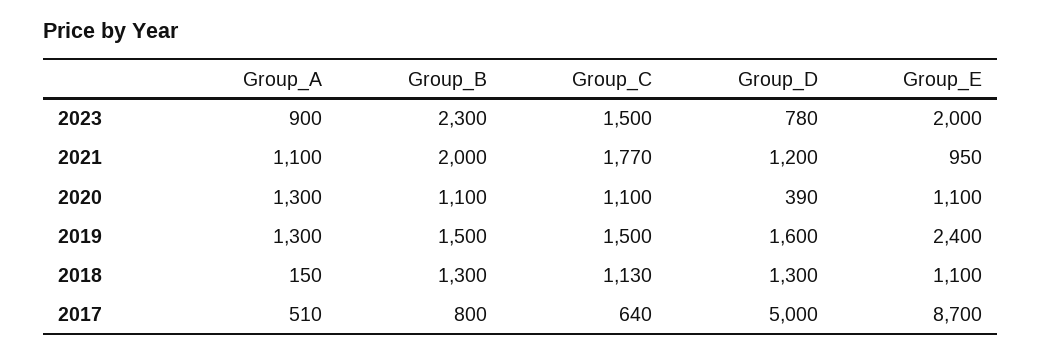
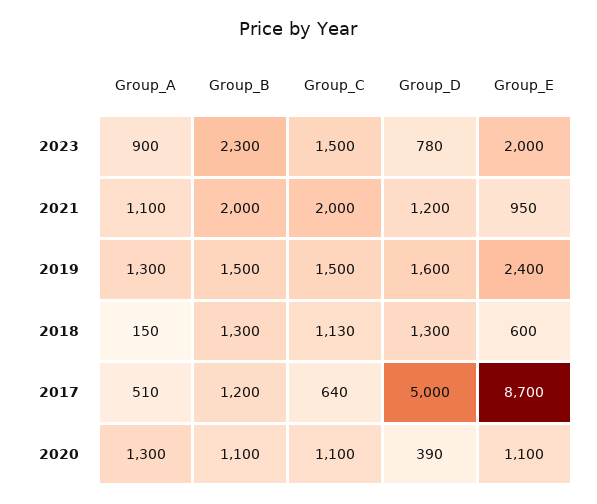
  {
    "Group_A": {
      "2023": 900,
      "2021": 1100,
      "2020": 1300,
      "2019": 1300,
      "2018": 150,
      "2017": 510
    },
    "Group_B": {
      "2023": 2300,
      "2021": 2000,
      "2020": 1100,
      "2019": 1500,
      "2018": 1300,
-     "2017": 800
+     "2017": 1200
    },
    "Group_C": {
      "2023": 1500,
-     "2021": 1770,
+     "2021": 2000,
      "2020": 1100,
      "2019": 1500,
      "2018": 1130,
      "2017": 640
    },
    "Group_D": {
      "2023": 780,
      "2021": 1200,
      "2020": 390,
      "2019": 1600,
      "2018": 1300,
      "2017": 5000
    },
    "Group_E": {
      "2023": 2000,
      "2021": 950,
      "2020": 1100,
      "2019": 2400,
-     "2018": 1100,
+     "2018": 600,
      "2017": 8700
    }
  }

